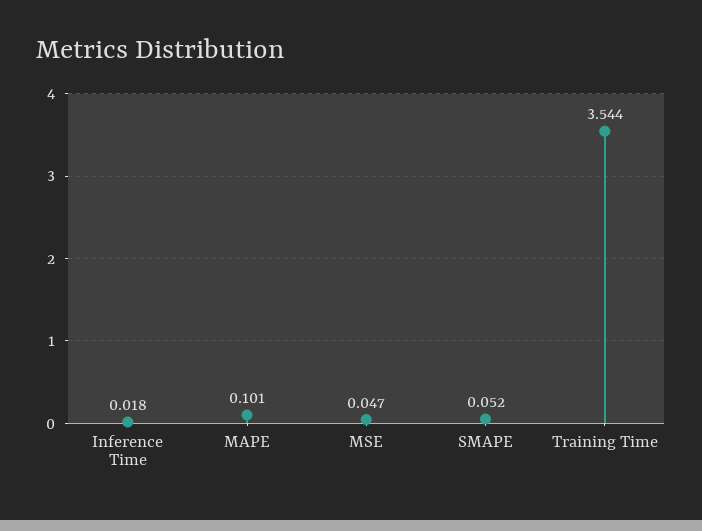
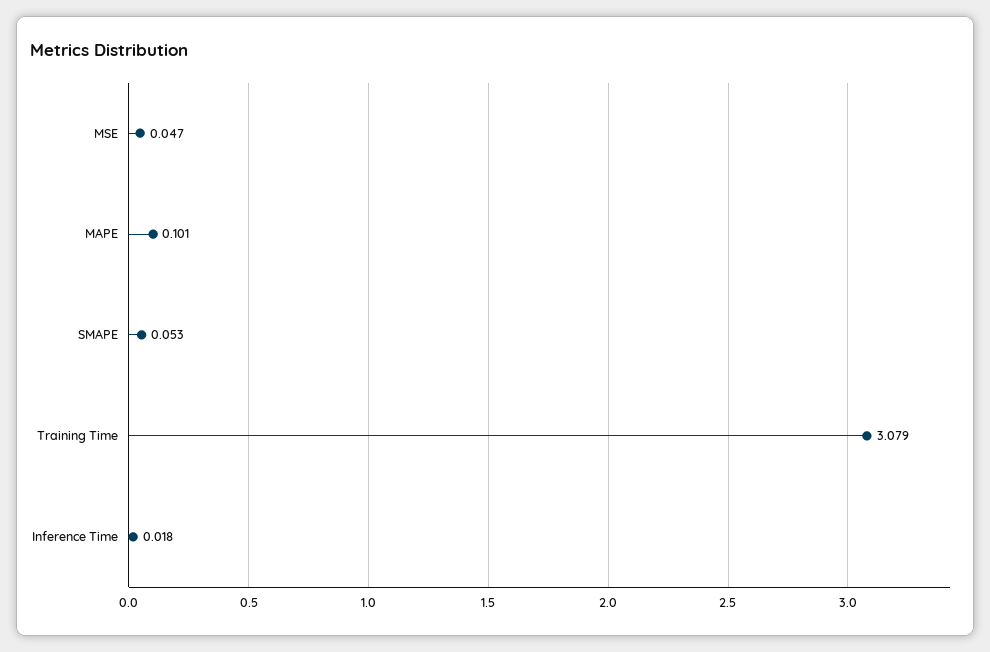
  {
    "Inference Time": 0.018,
    "MAPE": 0.101,
    "MSE": 0.047,
-   "SMAPE": 0.052,
+   "SMAPE": 0.053,
-   "Training Time": 3.544
+   "Training Time": 3.079
  }

